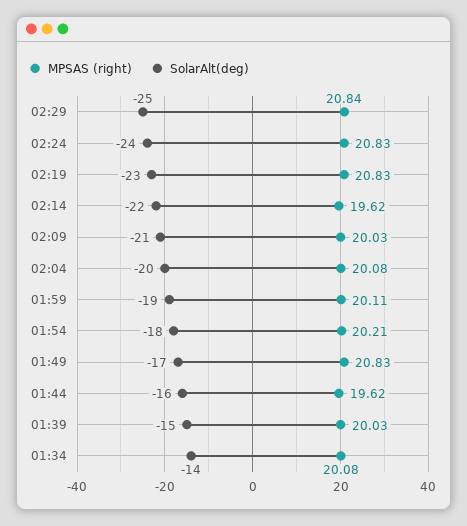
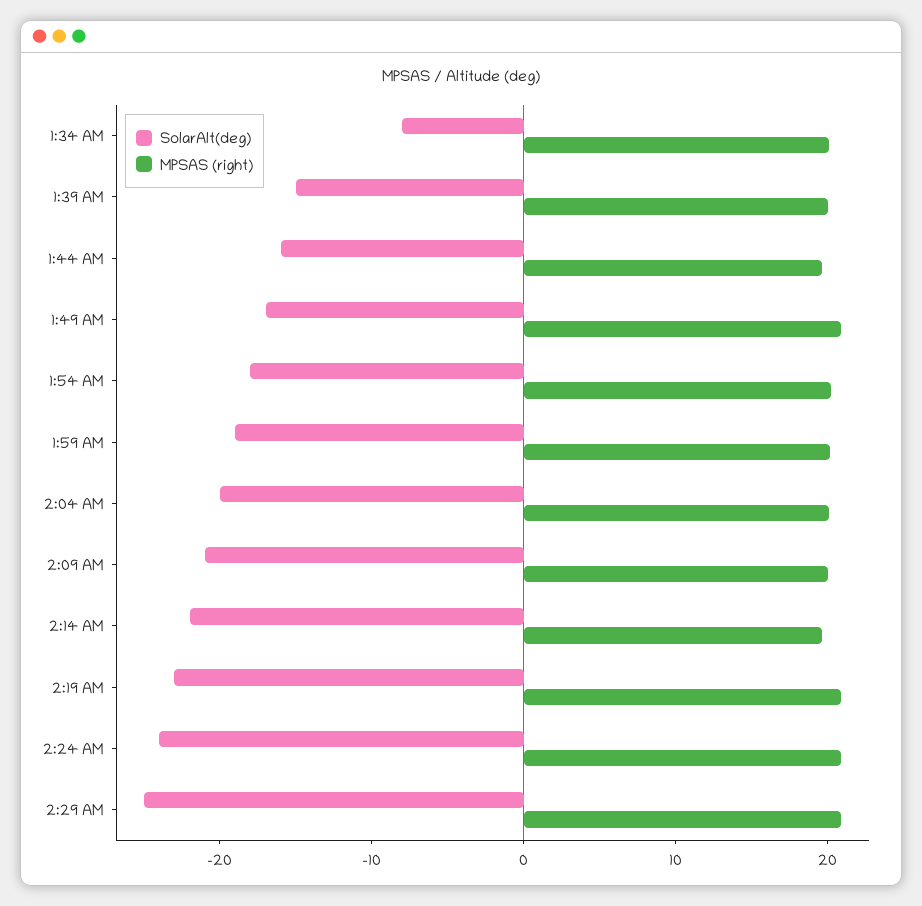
  {
    "MPSAS (right)": {
      "02:29": 20.84,
      "02:24": 20.83,
      "02:19": 20.83,
      "02:14": 19.62,
      "02:09": 20.03,
      "02:04": 20.08,
      "01:59": 20.11,
      "01:54": 20.21,
      "01:49": 20.83,
      "01:44": 19.62,
      "01:39": 20.03,
      "01:34": 20.08
    },
    "SolarAlt(deg)": {
      "02:29": -25,
      "02:24": -24,
      "02:19": -23,
      "02:14": -22,
      "02:09": -21,
      "02:04": -20,
      "01:59": -19,
      "01:54": -18,
      "01:49": -17,
      "01:44": -16,
      "01:39": -15,
-     "01:34": -14
+     "01:34": -8
    }
  }

